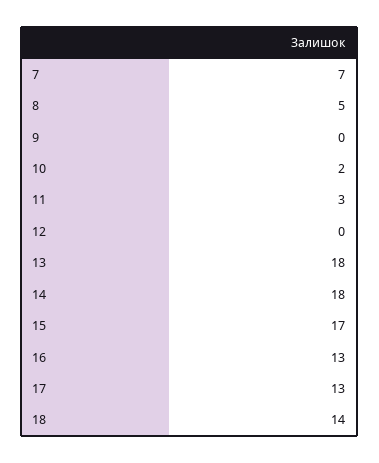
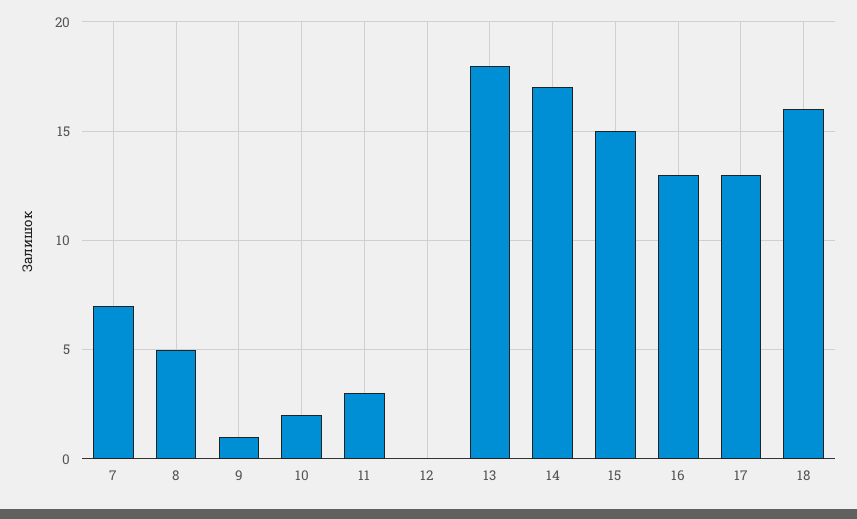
  {
    "7": 7,
    "8": 5,
-   "9": 0,
+   "9": 1,
    "10": 2,
    "11": 3,
    "12": 0,
    "13": 18,
-   "14": 18,
+   "14": 17,
-   "15": 17,
+   "15": 15,
    "16": 13,
    "17": 13,
-   "18": 14
+   "18": 16
  }

